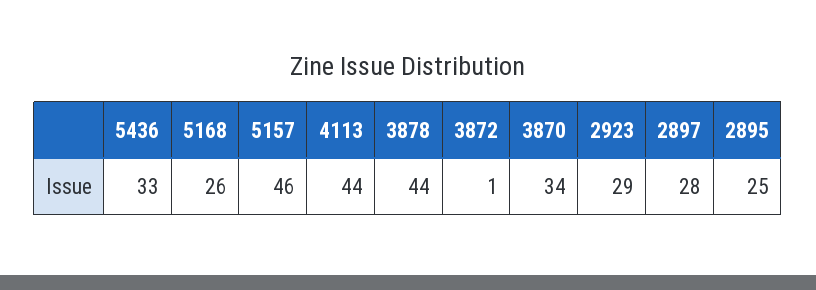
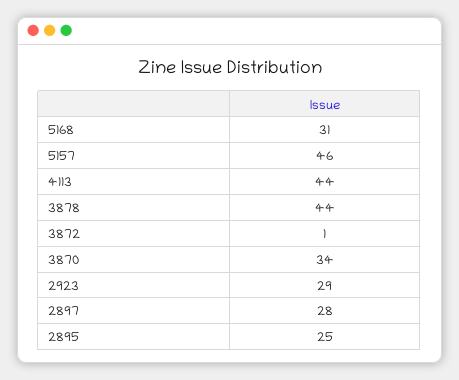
  {
-   "5436": 33,
-   "5168": 26,
+   "5168": 31,
    "5157": 46,
    "4113": 44,
    "3878": 44,
    "3872": 1,
    "3870": 34,
    "2923": 29,
    "2897": 28,
    "2895": 25
  }

